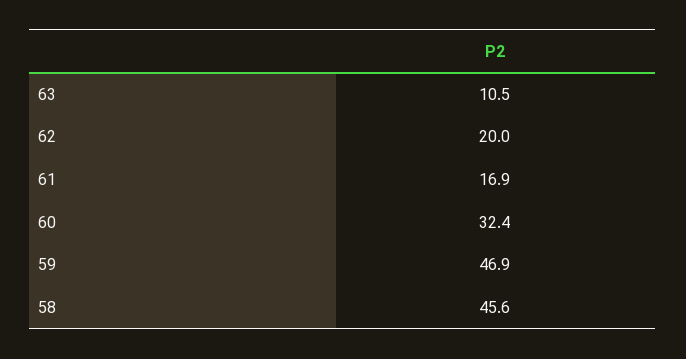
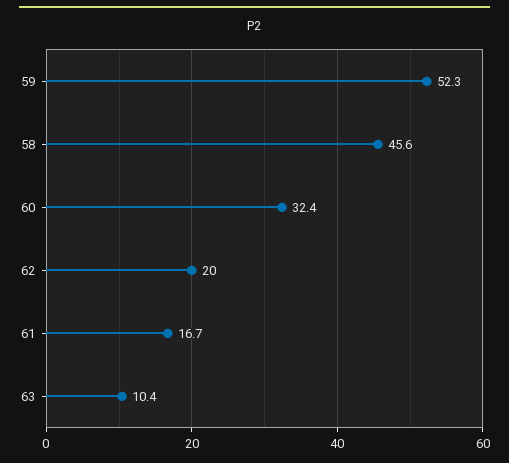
  {
-   "63": 10.5,
+   "63": 10.4,
    "62": 20,
-   "61": 16.9,
+   "61": 16.7,
    "60": 32.4,
-   "59": 46.9,
+   "59": 52.3,
    "58": 45.6
  }

